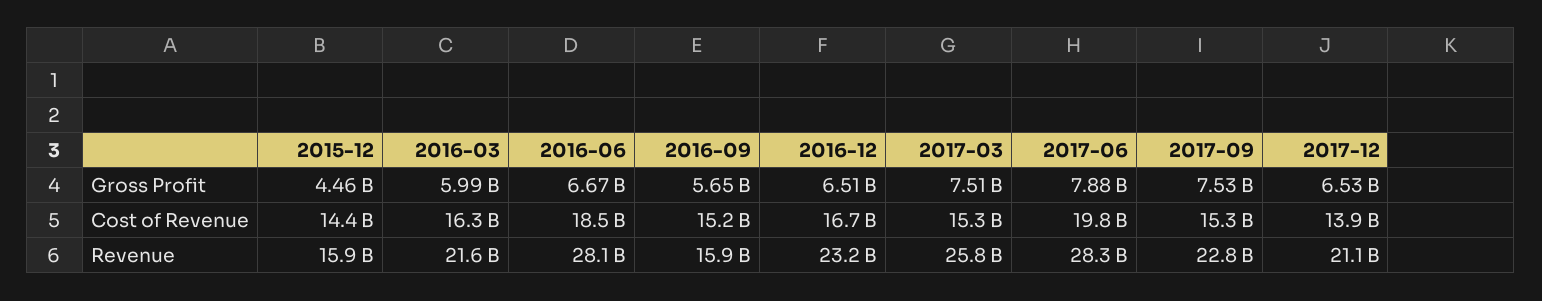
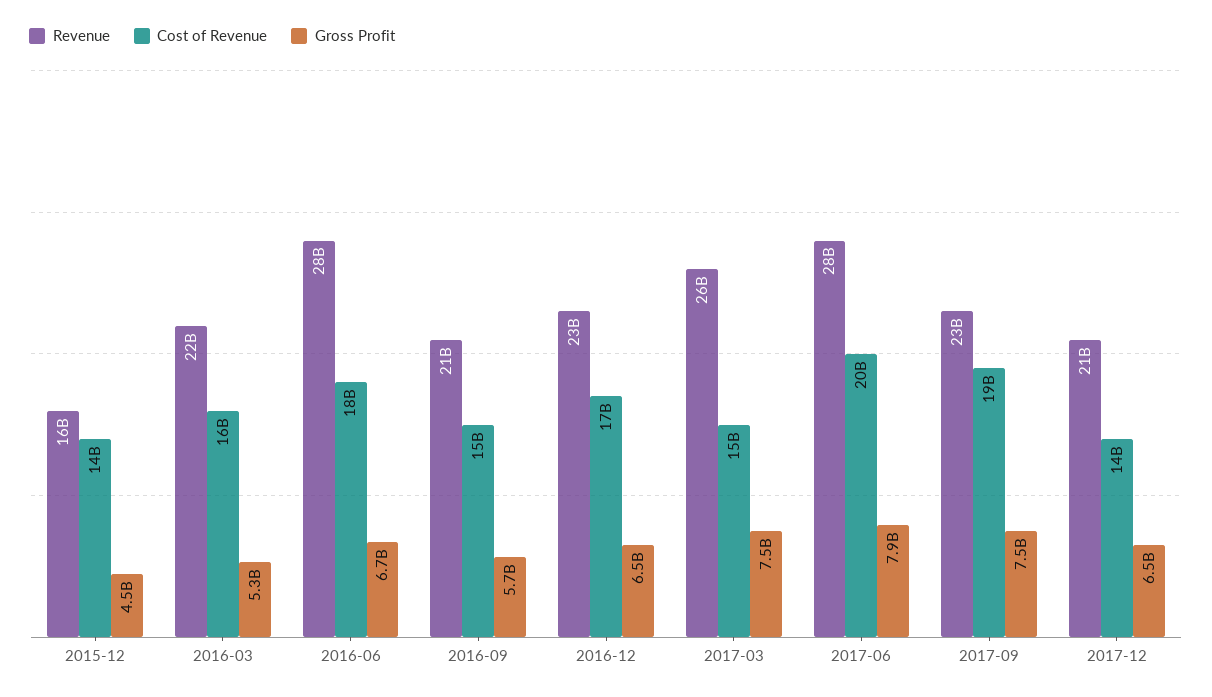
  {
    "Gross Profit": {
      "2015-12": 4460000000,
-     "2016-03": 5990000000,
+     "2016-03": 5300000000,
      "2016-06": 6670000000,
      "2016-09": 5650000000,
      "2016-12": 6510000000,
      "2017-03": 7510000000,
      "2017-06": 7880000000,
      "2017-09": 7530000000,
      "2017-12": 6530000000
    },
    "Cost of Revenue": {
      "2015-12": 14400000000,
      "2016-03": 16300000000,
      "2016-06": 18500000000,
      "2016-09": 15200000000,
      "2016-12": 16700000000,
      "2017-03": 15300000000,
      "2017-06": 19800000000,
-     "2017-09": 15300000000,
+     "2017-09": 19000000000,
      "2017-12": 13900000000
    },
    "Revenue": {
      "2015-12": 15900000000,
      "2016-03": 21600000000,
      "2016-06": 28100000000,
-     "2016-09": 15900000000,
+     "2016-09": 21000000000,
      "2016-12": 23200000000,
      "2017-03": 25800000000,
      "2017-06": 28300000000,
      "2017-09": 22800000000,
      "2017-12": 21100000000
    }
  }

